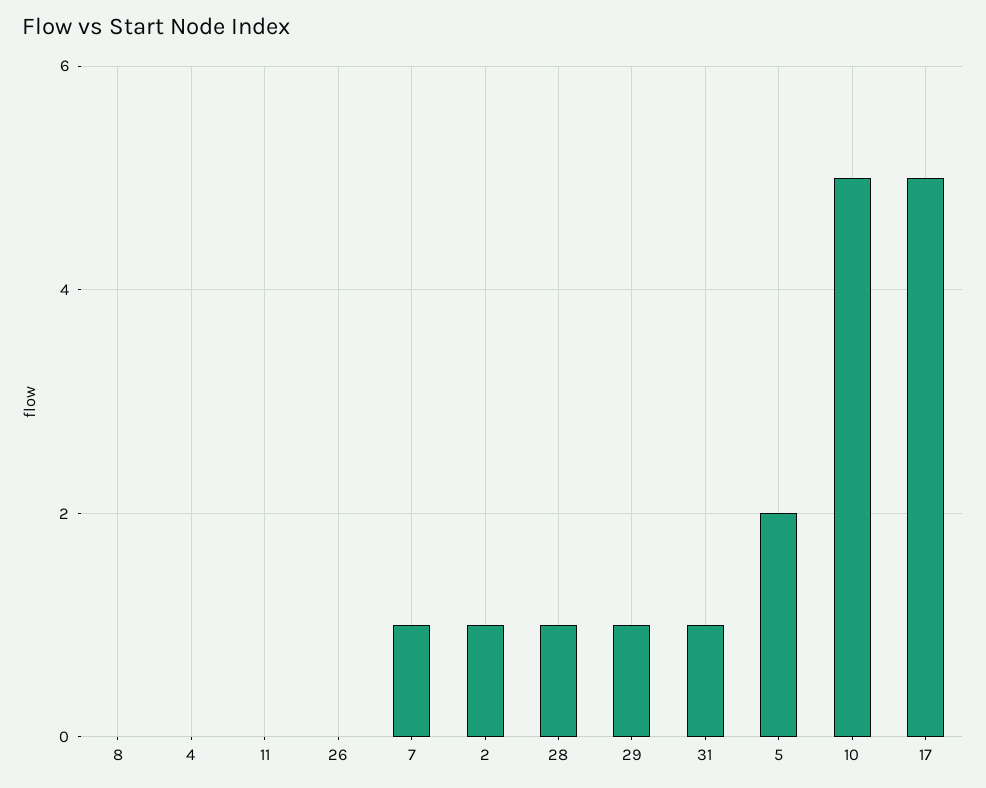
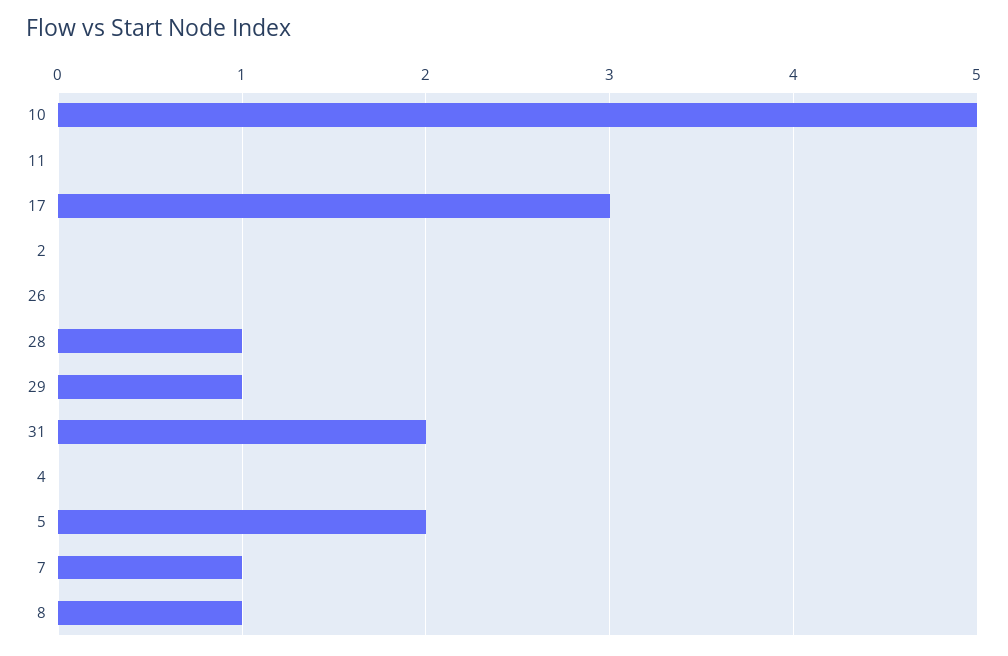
  {
-   "8": 0,
+   "8": 1,
    "4": 0,
    "11": 0,
    "26": 0,
    "7": 1,
-   "2": 1,
+   "2": 0,
    "28": 1,
    "29": 1,
-   "31": 1,
+   "31": 2,
    "5": 2,
    "10": 5,
-   "17": 5
+   "17": 3
  }

